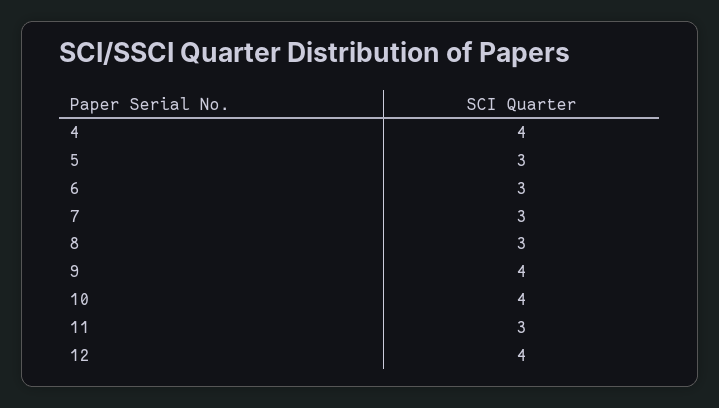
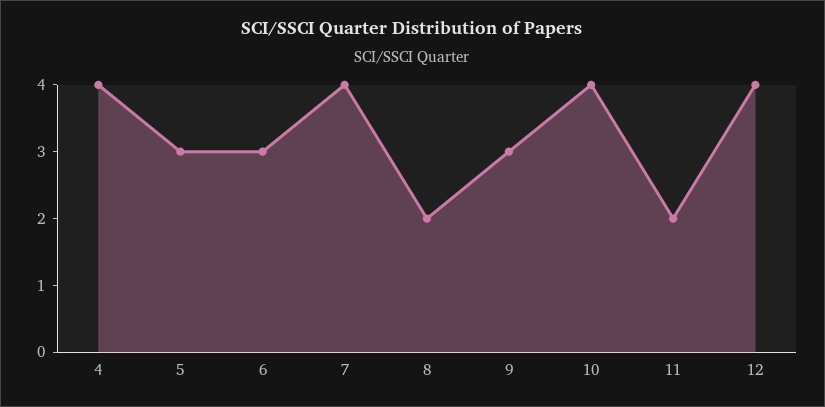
  {
    "4": 4,
    "5": 3,
    "6": 3,
-   "7": 3,
+   "7": 4,
-   "8": 3,
+   "8": 2,
-   "9": 4,
+   "9": 3,
    "10": 4,
-   "11": 3,
+   "11": 2,
    "12": 4
  }

